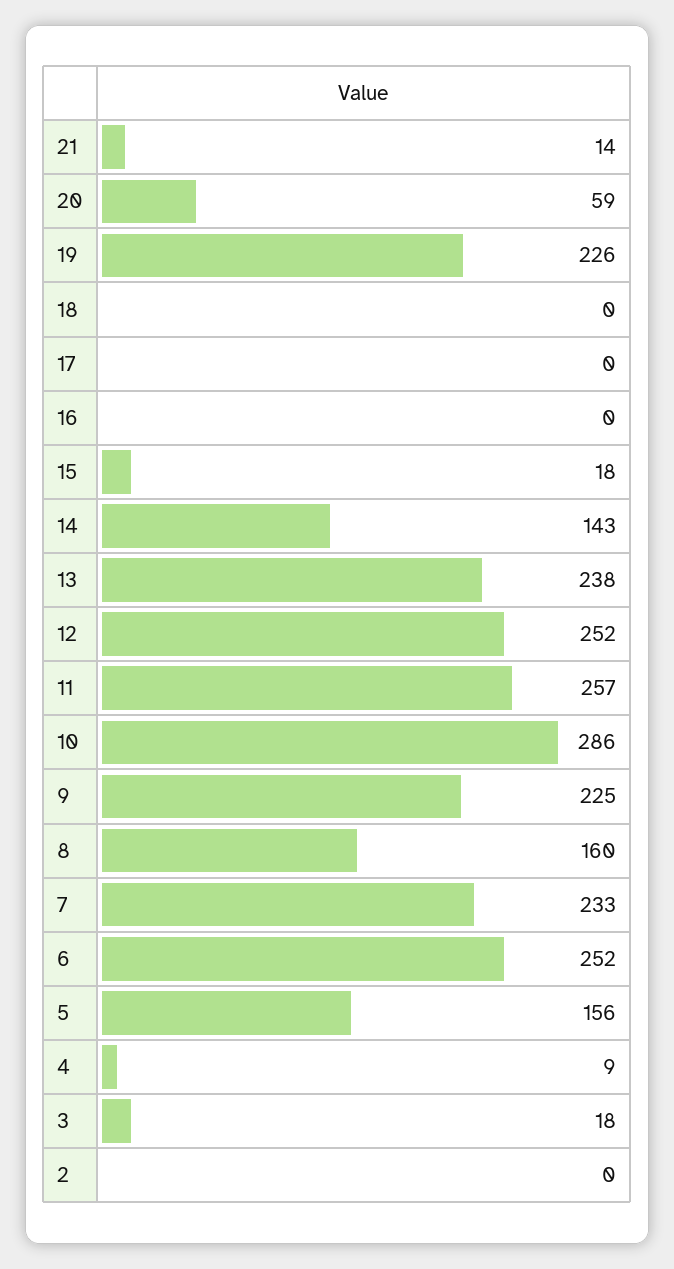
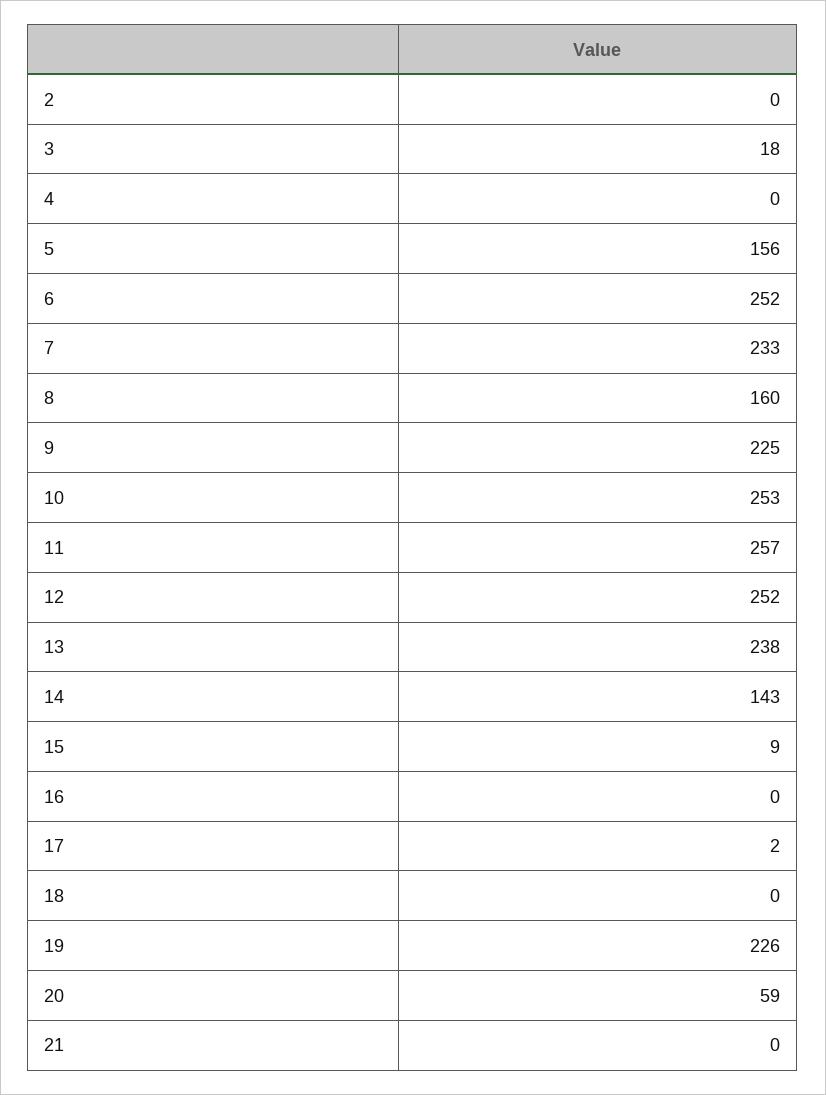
  {
-   "21": 14,
+   "21": 0,
    "20": 59,
    "19": 226,
    "18": 0,
-   "17": 0,
+   "17": 2,
    "16": 0,
-   "15": 18,
+   "15": 9,
    "14": 143,
    "13": 238,
    "12": 252,
    "11": 257,
-   "10": 286,
+   "10": 253,
    "9": 225,
    "8": 160,
    "7": 233,
    "6": 252,
    "5": 156,
-   "4": 9,
+   "4": 0,
    "3": 18,
    "2": 0
  }

